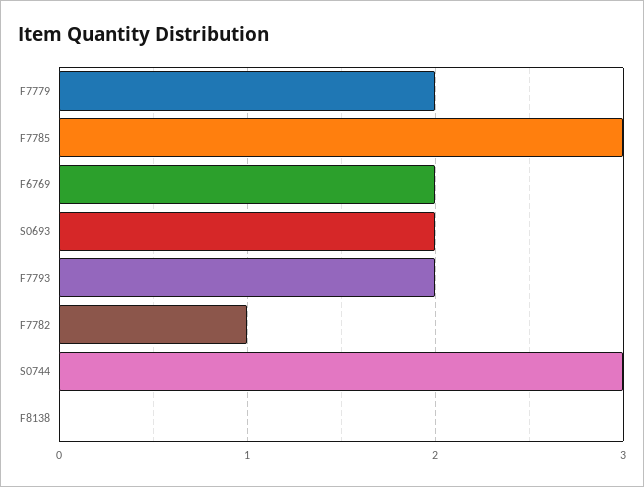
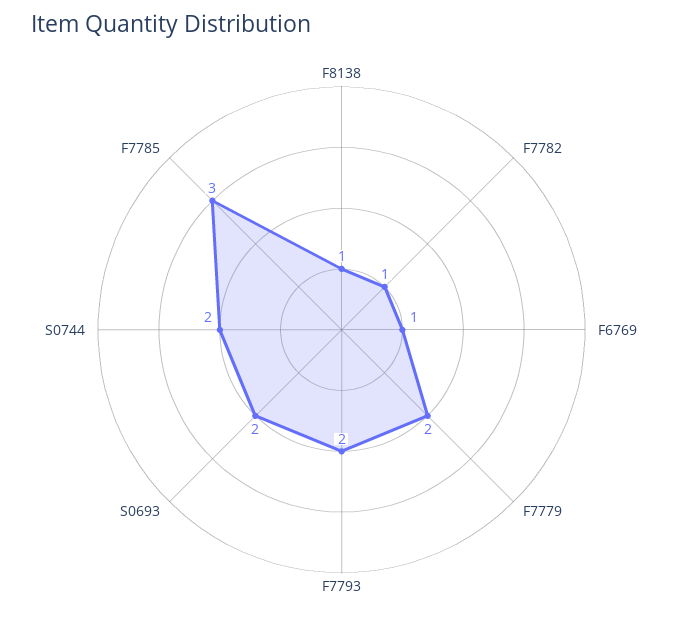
  {
    "F7779": 2,
    "F7785": 3,
-   "F6769": 2,
+   "F6769": 1,
    "S0693": 2,
    "F7793": 2,
    "F7782": 1,
-   "S0744": 3,
+   "S0744": 2,
-   "F8138": 0
+   "F8138": 1
  }

